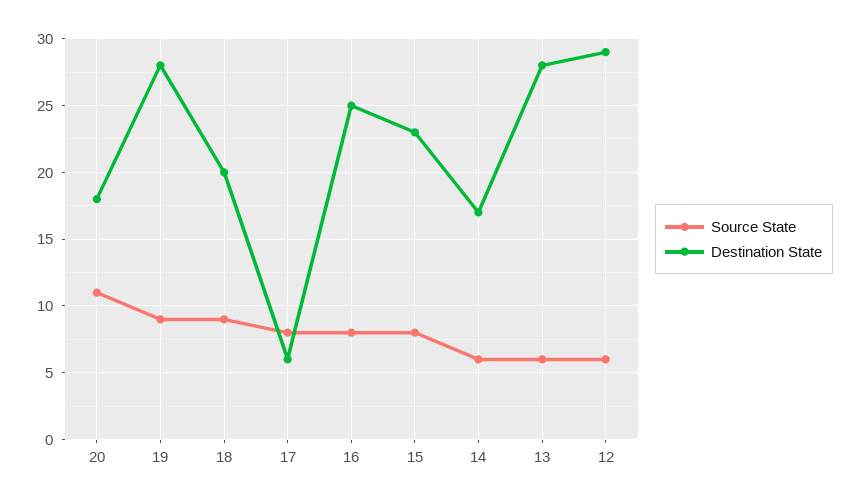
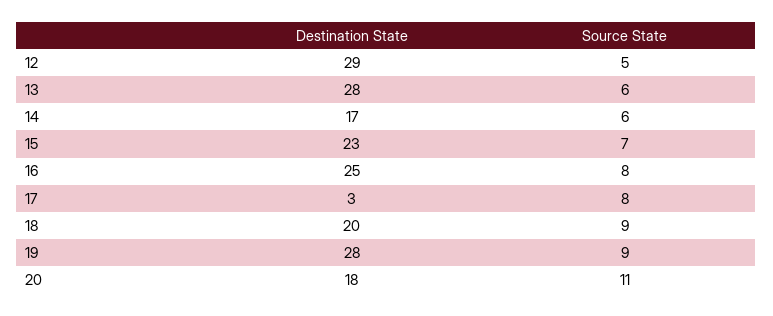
  {
    "Source State": {
      "20": 11,
      "19": 9,
      "18": 9,
      "17": 8,
      "16": 8,
-     "15": 8,
+     "15": 7,
      "14": 6,
      "13": 6,
-     "12": 6
+     "12": 5
    },
    "Destination State": {
      "20": 18,
      "19": 28,
      "18": 20,
-     "17": 6,
+     "17": 3,
      "16": 25,
      "15": 23,
      "14": 17,
      "13": 28,
      "12": 29
    }
  }

